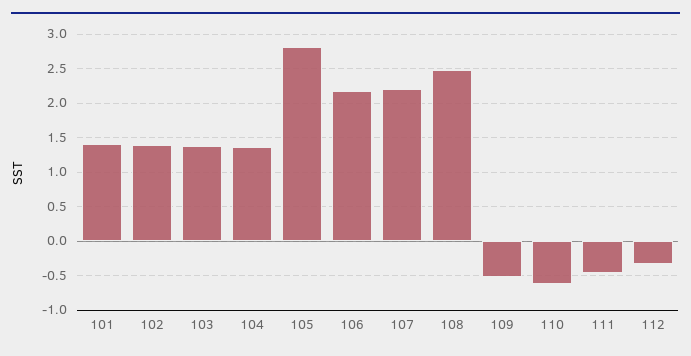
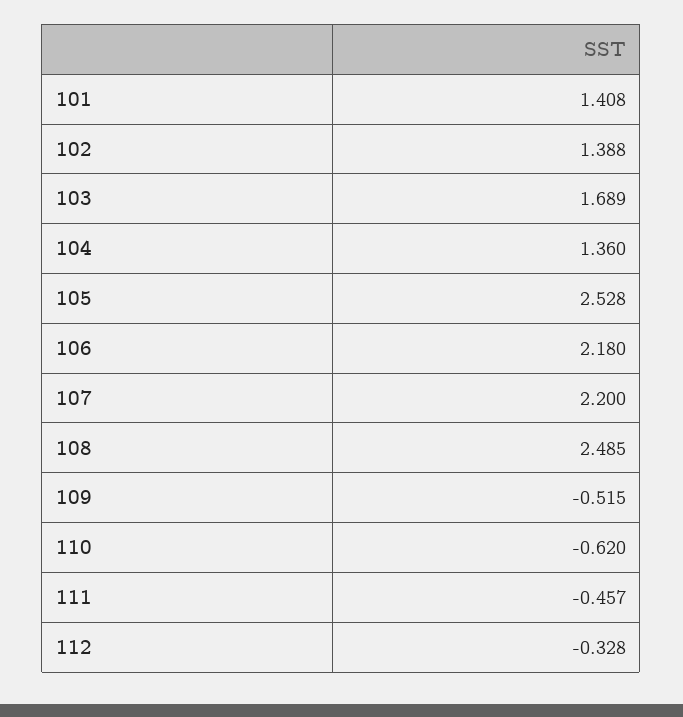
  {
    "101": 1.408,
    "102": 1.388,
-   "103": 1.4,
+   "103": 1.689,
    "104": 1.36,
-   "105": 2.8,
+   "105": 2.528,
    "106": 2.18,
    "107": 2.2,
    "108": 2.485,
    "109": -0.515,
    "110": -0.62,
    "111": -0.457,
    "112": -0.328
  }

